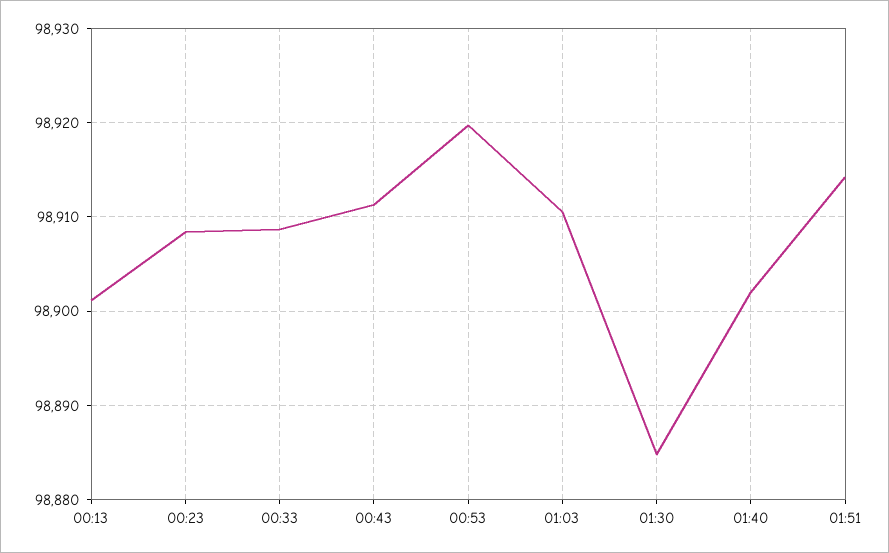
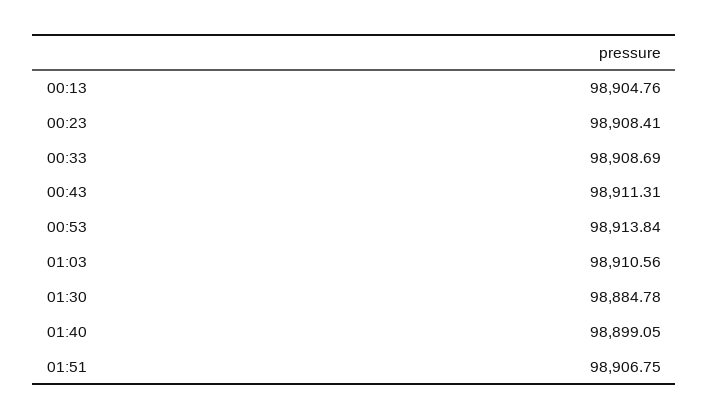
  {
-   "00:13": 98901,
+   "00:13": 98904.76,
    "00:23": 98908.41,
    "00:33": 98908.69,
    "00:43": 98911.31,
-   "00:53": 98920,
+   "00:53": 98913.84,
    "01:03": 98910.56,
    "01:30": 98884.78,
-   "01:40": 98902,
+   "01:40": 98899.05,
-   "01:51": 98914
+   "01:51": 98906.75
  }

